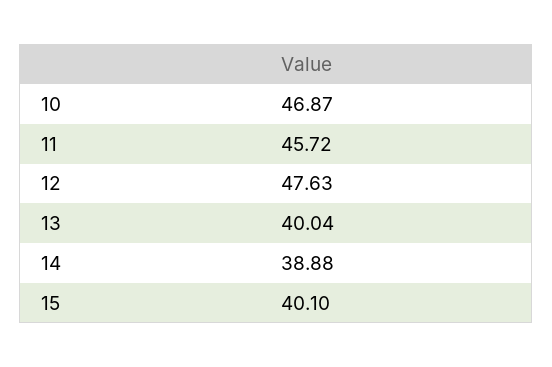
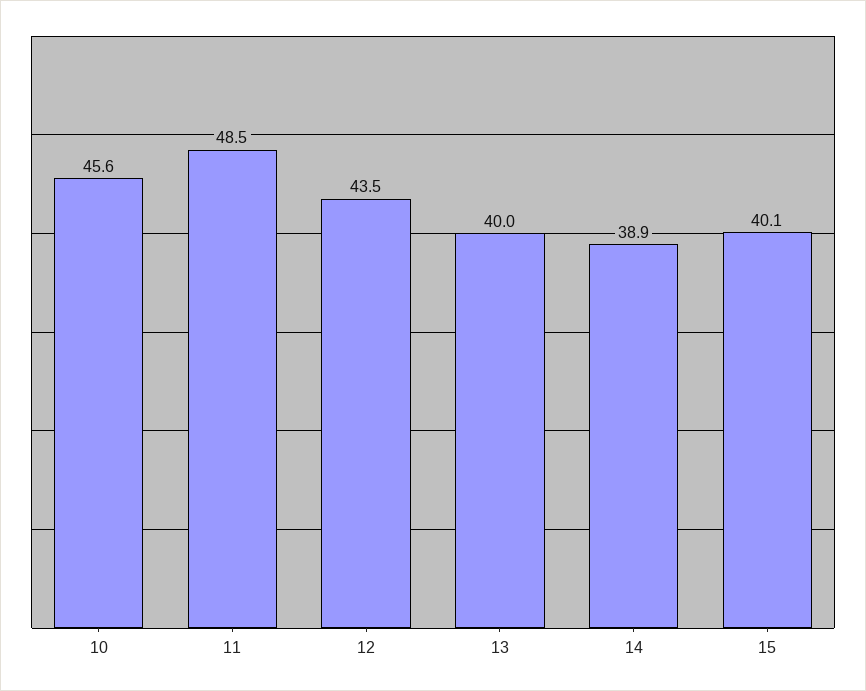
  {
-   "10": 46.87,
+   "10": 45.6,
-   "11": 45.72,
+   "11": 48.5,
-   "12": 47.63,
+   "12": 43.5,
    "13": 40.04,
    "14": 38.88,
    "15": 40.1
  }

